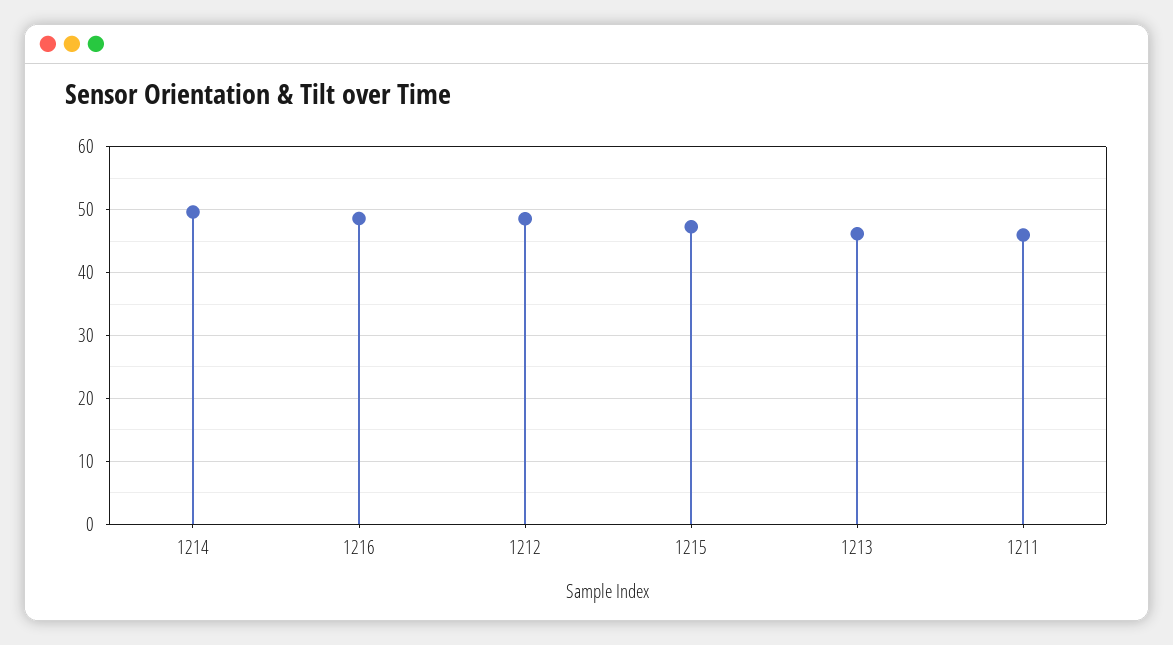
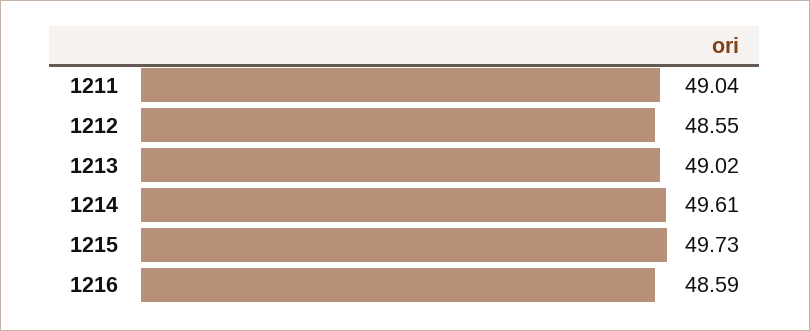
  {
    "1214": 49.61,
    "1216": 48.59,
    "1212": 48.55,
-   "1215": 47,
+   "1215": 49.73,
-   "1213": 46,
+   "1213": 49.02,
-   "1211": 46
+   "1211": 49.04
  }

